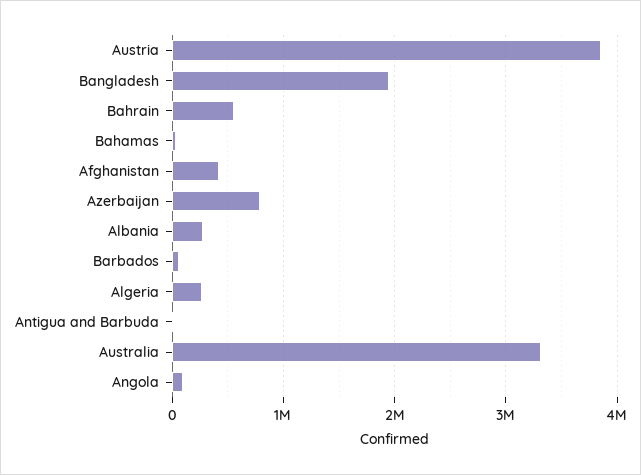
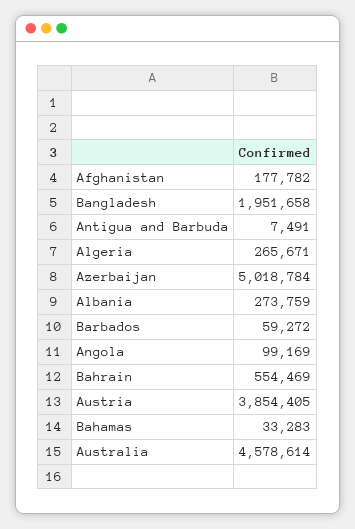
  {
    "Austria": 3854405,
    "Bangladesh": 1951658,
    "Bahrain": 554469,
    "Bahamas": 33283,
-   "Afghanistan": 400000,
+   "Afghanistan": 177782,
-   "Azerbaijan": 800000,
+   "Azerbaijan": 5018784,
    "Albania": 273759,
    "Barbados": 59272,
    "Algeria": 265671,
    "Antigua and Barbuda": 7491,
-   "Australia": 3300000,
+   "Australia": 4578614,
    "Angola": 99169
  }

